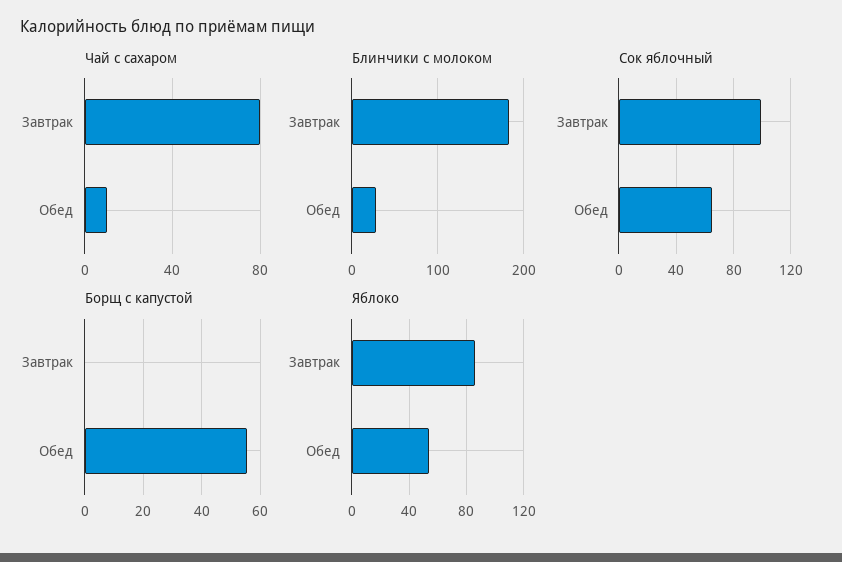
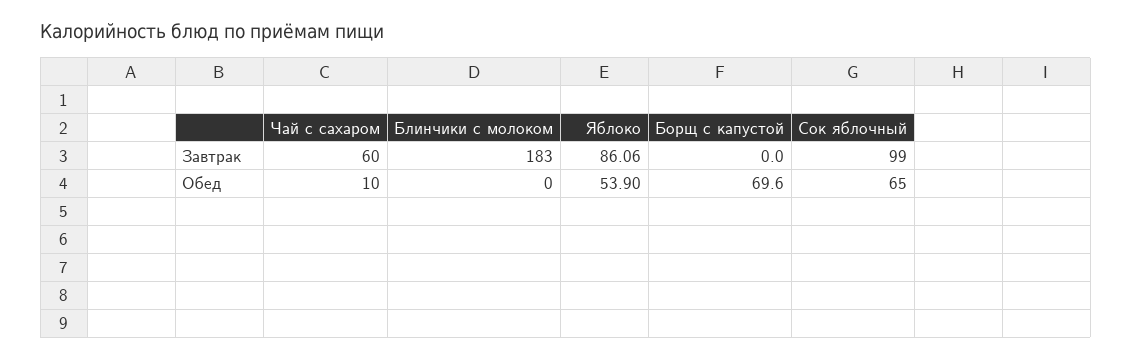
  {
    "Чай с сахаром": {
-     "Завтрак": 80,
+     "Завтрак": 60,
      "Обед": 10
    },
    "Блинчики с молоком": {
      "Завтрак": 183,
-     "Обед": 30
+     "Обед": 0
    },
    "Сок яблочный": {
      "Завтрак": 99,
      "Обед": 65
    },
    "Борщ с капустой": {
      "Завтрак": 0,
-     "Обед": 55
+     "Обед": 69.6
    },
    "Яблоко": {
      "Завтрак": 86.06,
      "Обед": 53.9
    }
  }

